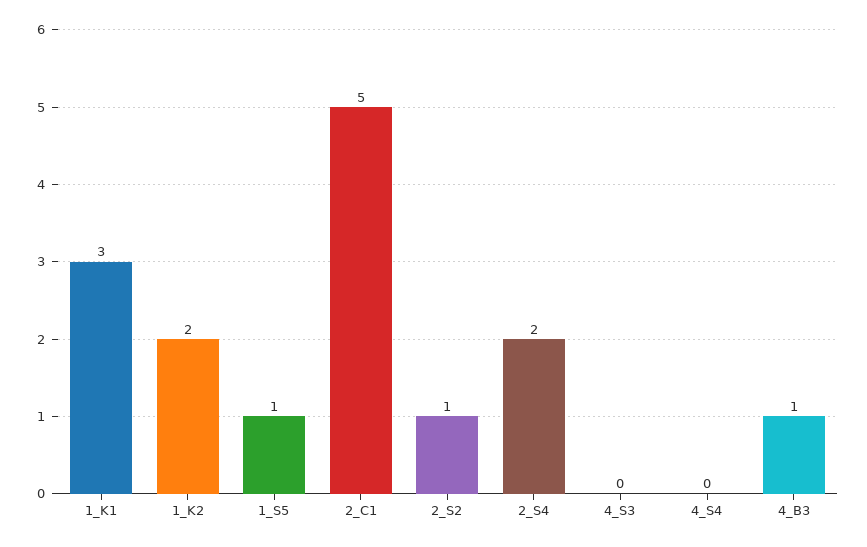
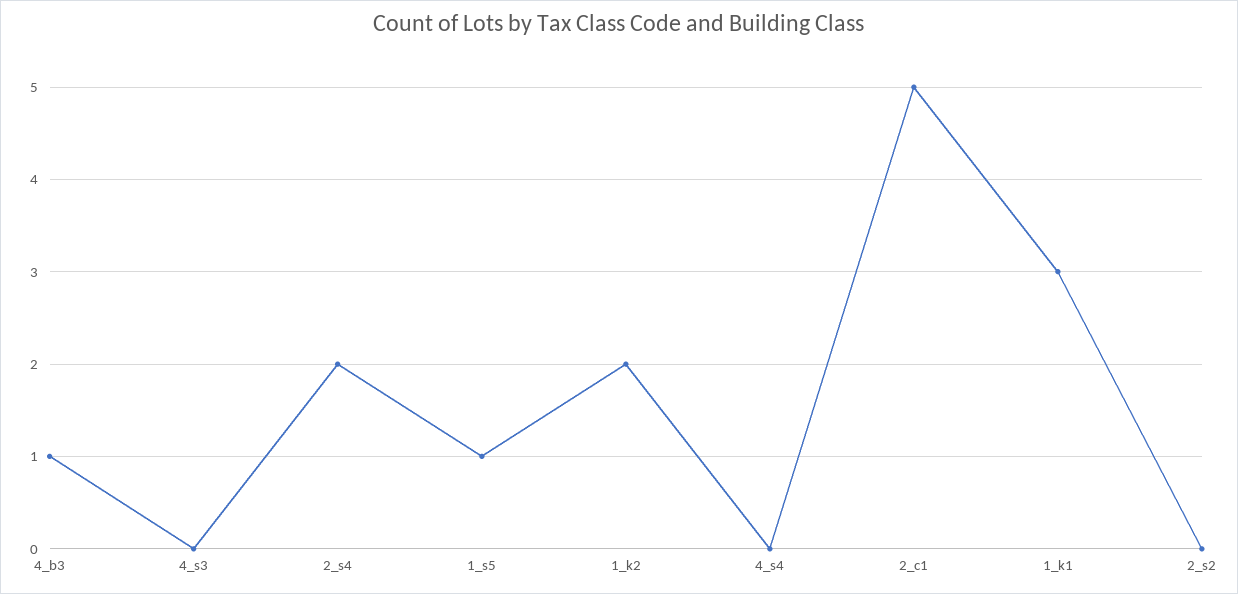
  {
    "1_K1": 3,
    "1_K2": 2,
    "1_S5": 1,
    "2_C1": 5,
-   "2_S2": 1,
+   "2_S2": 0,
    "2_S4": 2,
    "4_S3": 0,
    "4_S4": 0,
    "4_B3": 1
  }

